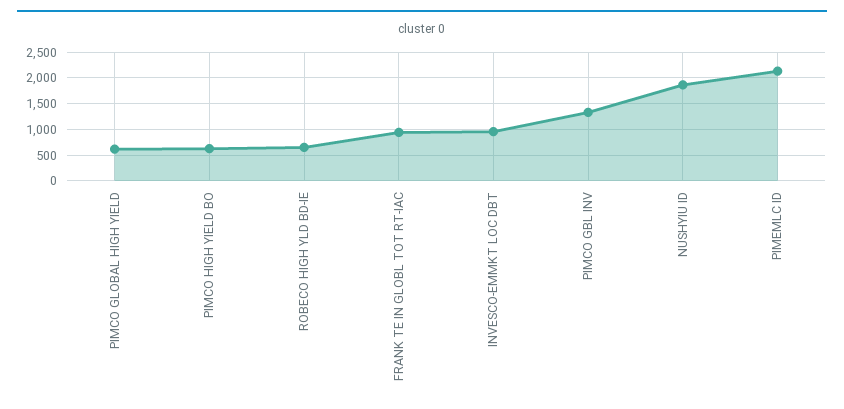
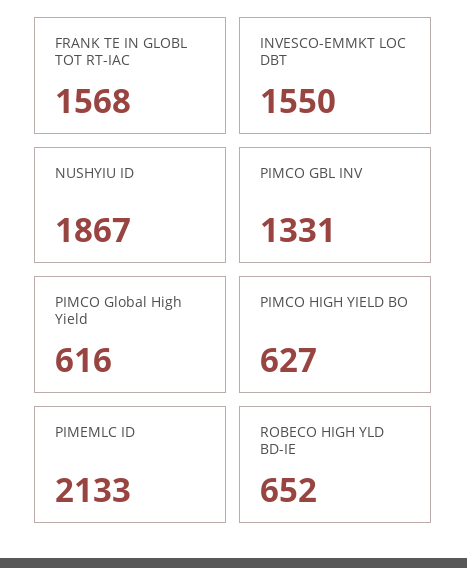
  {
    "PIMCO GLOBAL HIGH YIELD": 616,
    "PIMCO HIGH YIELD BO": 627,
    "ROBECO HIGH YLD BD-IE": 652,
-   "FRANK TE IN GLOBL TOT RT-IAC": 1000,
+   "FRANK TE IN GLOBL TOT RT-IAC": 1568,
-   "INVESCO-EMMKT LOC DBT": 1000,
+   "INVESCO-EMMKT LOC DBT": 1550,
    "PIMCO GBL INV": 1331,
    "NUSHYIU ID": 1867,
    "PIMEMLC ID": 2133
  }

